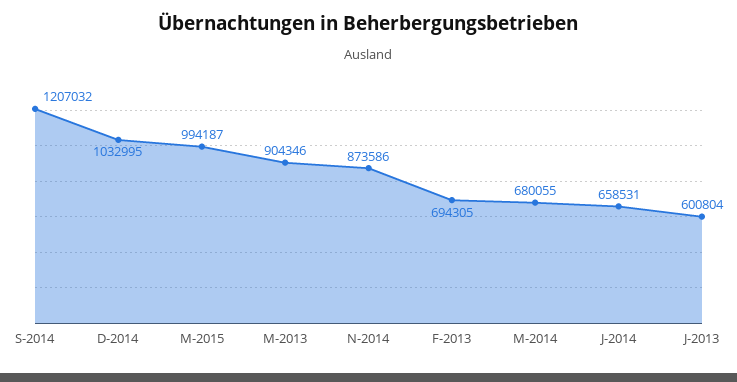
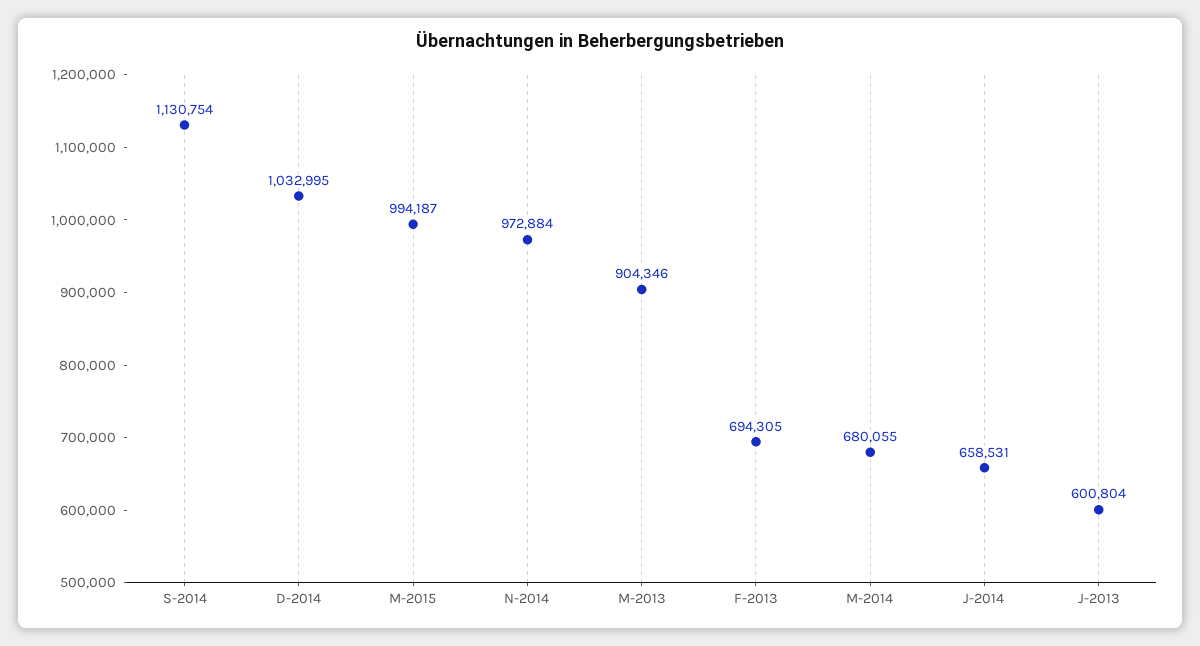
  {
-   "S-2014": 1207032,
+   "S-2014": 1130754,
    "D-2014": 1032995,
    "M-2015": 994187,
    "M-2013": 904346,
-   "N-2014": 873586,
+   "N-2014": 972884,
    "F-2013": 694305,
    "M-2014": 680055,
    "J-2014": 658531,
    "J-2013": 600804
  }

